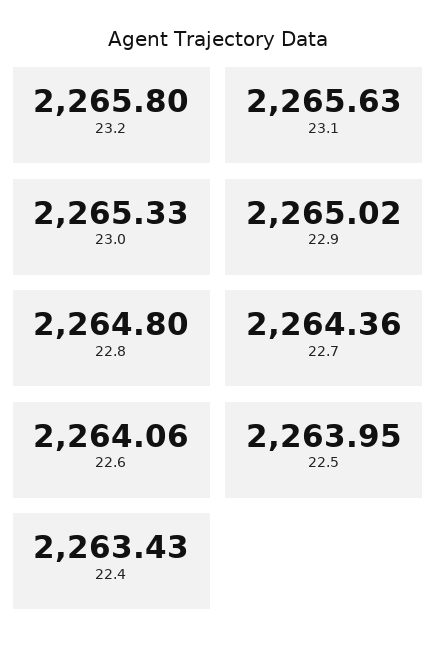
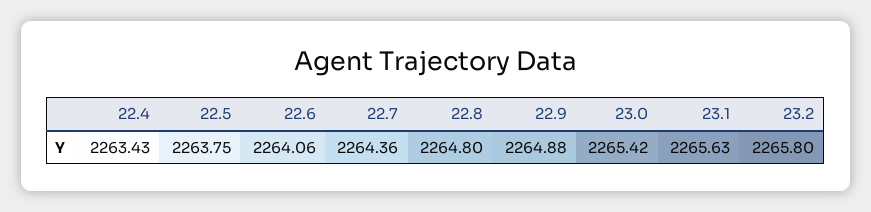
  {
    "23.2": 2265.8,
    "23.1": 2265.63,
-   "23.0": 2265.33,
+   "23.0": 2265.42,
-   "22.9": 2265.02,
+   "22.9": 2264.88,
    "22.8": 2264.8,
    "22.7": 2264.36,
    "22.6": 2264.06,
-   "22.5": 2263.95,
+   "22.5": 2263.75,
    "22.4": 2263.43
  }

